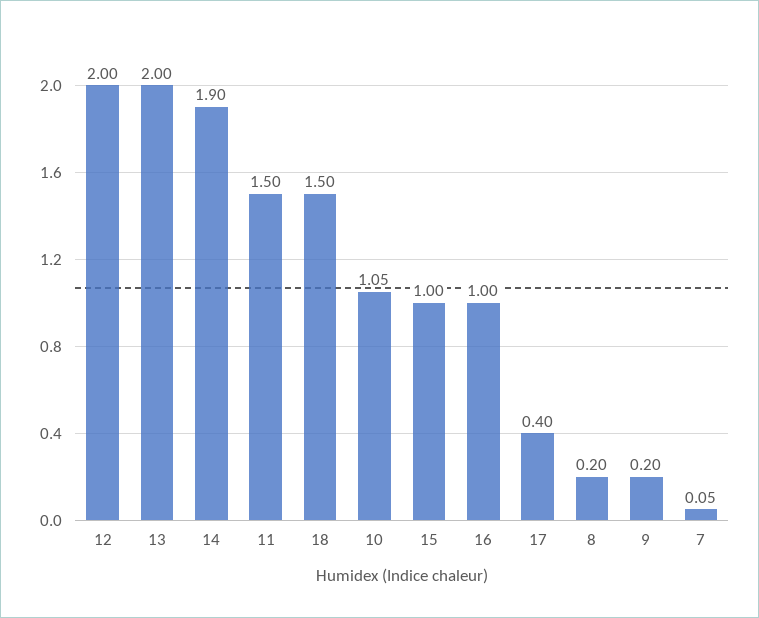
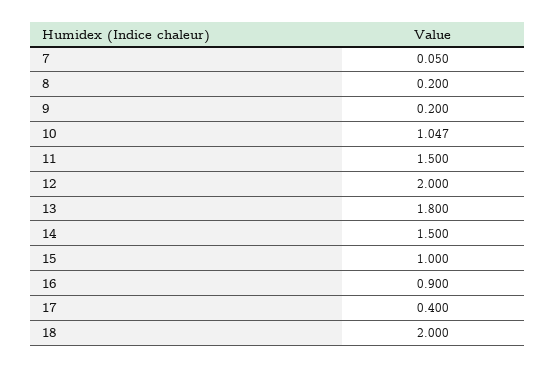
  {
    "12": 2,
-   "13": 2,
+   "13": 1.8,
-   "14": 1.9,
+   "14": 1.5,
    "11": 1.5,
-   "18": 1.5,
+   "18": 2,
    "10": 1.047,
    "15": 1,
-   "16": 1,
+   "16": 0.9,
    "17": 0.4,
    "8": 0.2,
    "9": 0.2,
    "7": 0.05
  }

